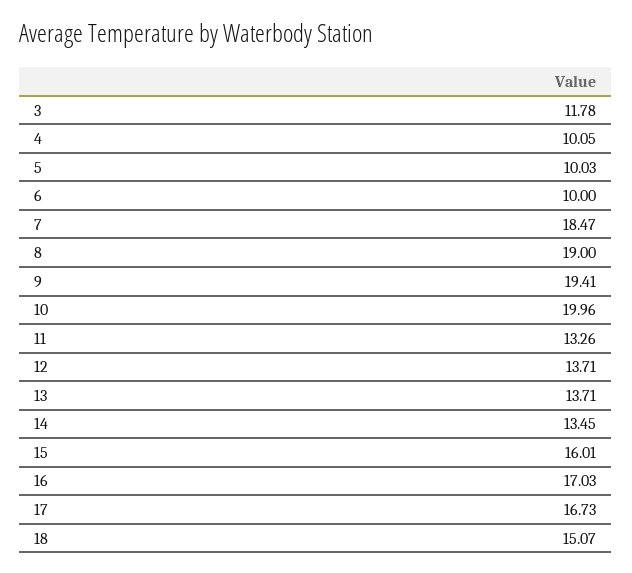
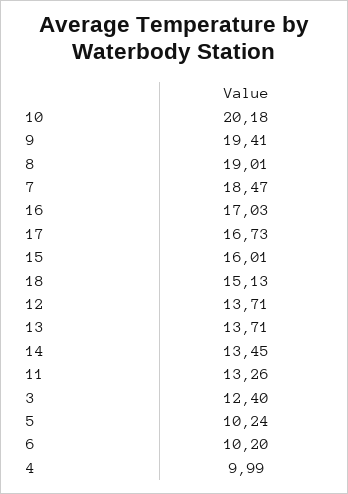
  {
-   "3": 11.78,
+   "3": 12.4,
-   "4": 10.05,
+   "4": 9.99,
-   "5": 10.03,
+   "5": 10.24,
-   "6": 10,
+   "6": 10.2,
    "7": 18.47,
-   "8": 19,
+   "8": 19.01,
    "9": 19.41,
-   "10": 19.96,
+   "10": 20.18,
    "11": 13.26,
    "12": 13.71,
    "13": 13.71,
    "14": 13.45,
    "15": 16.01,
    "16": 17.03,
    "17": 16.73,
-   "18": 15.07
+   "18": 15.13
  }

